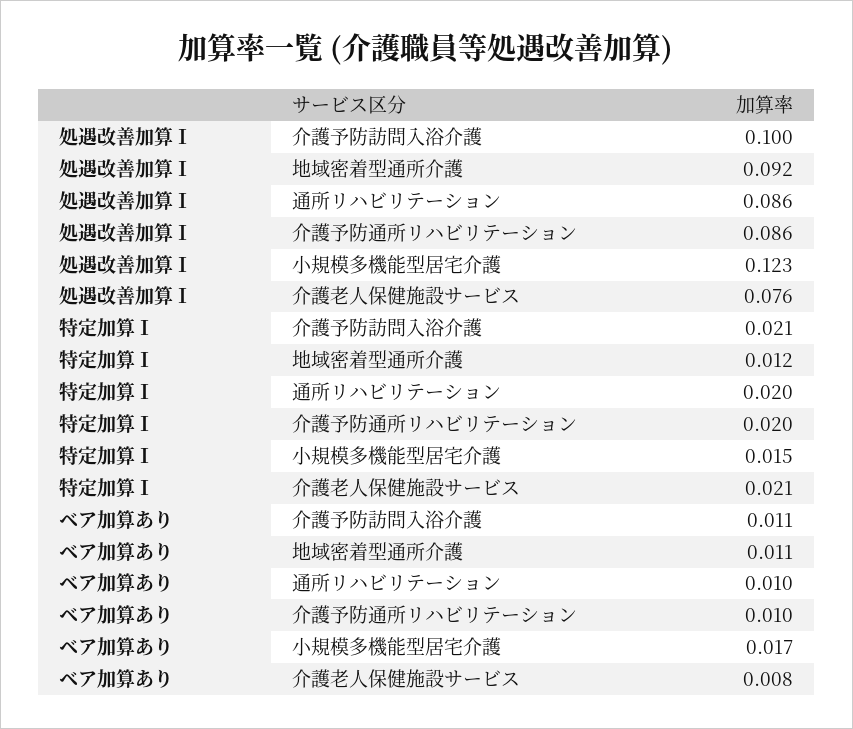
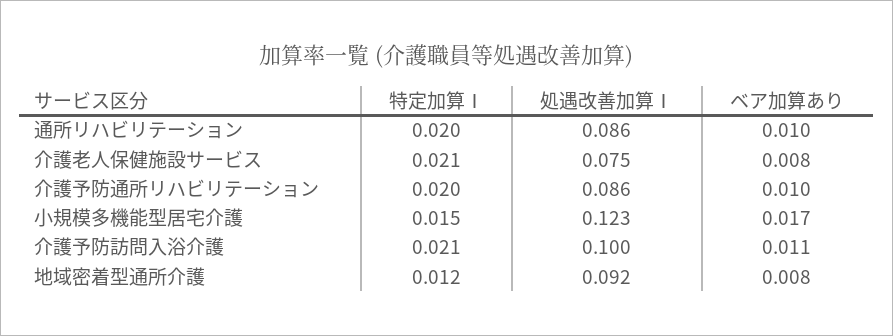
  {
    "処遇改善加算Ⅰ": {
      "介護予防訪問入浴介護": 0.1,
      "地域密着型通所介護": 0.092,
      "通所リハビリテーション": 0.086,
      "介護予防通所リハビリテーション": 0.086,
      "小規模多機能型居宅介護": 0.123,
-     "介護老人保健施設サービス": 0.076
+     "介護老人保健施設サービス": 0.075
    },
    "特定加算Ⅰ": {
      "介護予防訪問入浴介護": 0.021,
      "地域密着型通所介護": 0.012,
      "通所リハビリテーション": 0.02,
      "介護予防通所リハビリテーション": 0.02,
      "小規模多機能型居宅介護": 0.015,
      "介護老人保健施設サービス": 0.021
    },
    "ベア加算あり": {
      "介護予防訪問入浴介護": 0.011,
-     "地域密着型通所介護": 0.011,
+     "地域密着型通所介護": 0.008,
      "通所リハビリテーション": 0.01,
      "介護予防通所リハビリテーション": 0.01,
      "小規模多機能型居宅介護": 0.017,
      "介護老人保健施設サービス": 0.008
    }
  }

